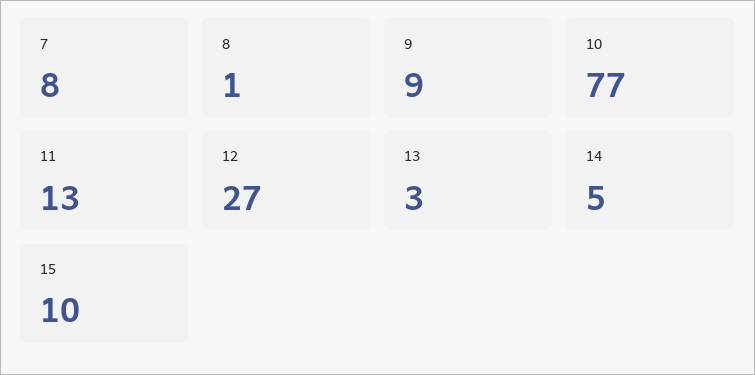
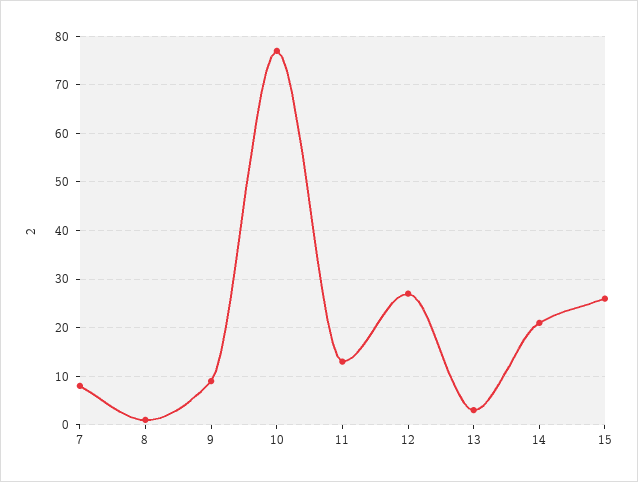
  {
    "7": 8,
    "8": 1,
    "9": 9,
    "10": 77,
    "11": 13,
    "12": 27,
    "13": 3,
-   "14": 5,
+   "14": 20,
-   "15": 10
+   "15": 25
  }

